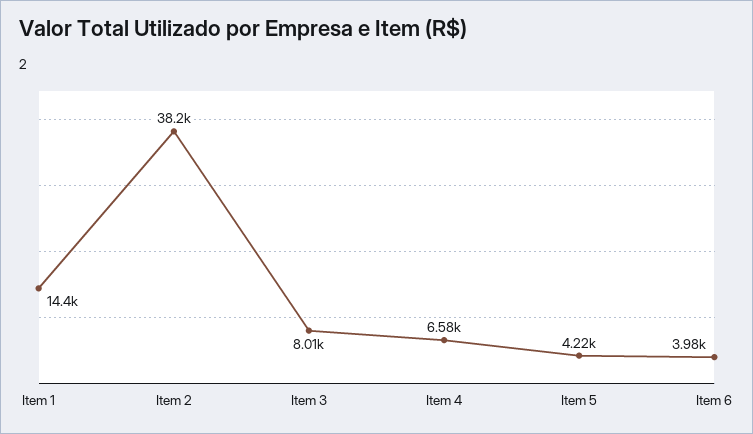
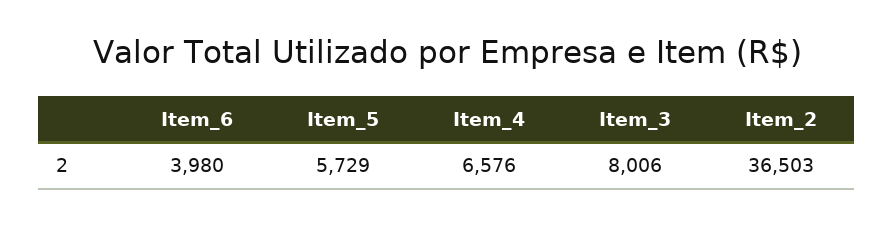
  {
-   "Item 1": 14400,
-   "Item 2": 38200,
+   "Item 2": 36503,
    "Item 3": 8006,
    "Item 4": 6576,
-   "Item 5": 4220,
+   "Item 5": 5729,
    "Item 6": 3980
  }

